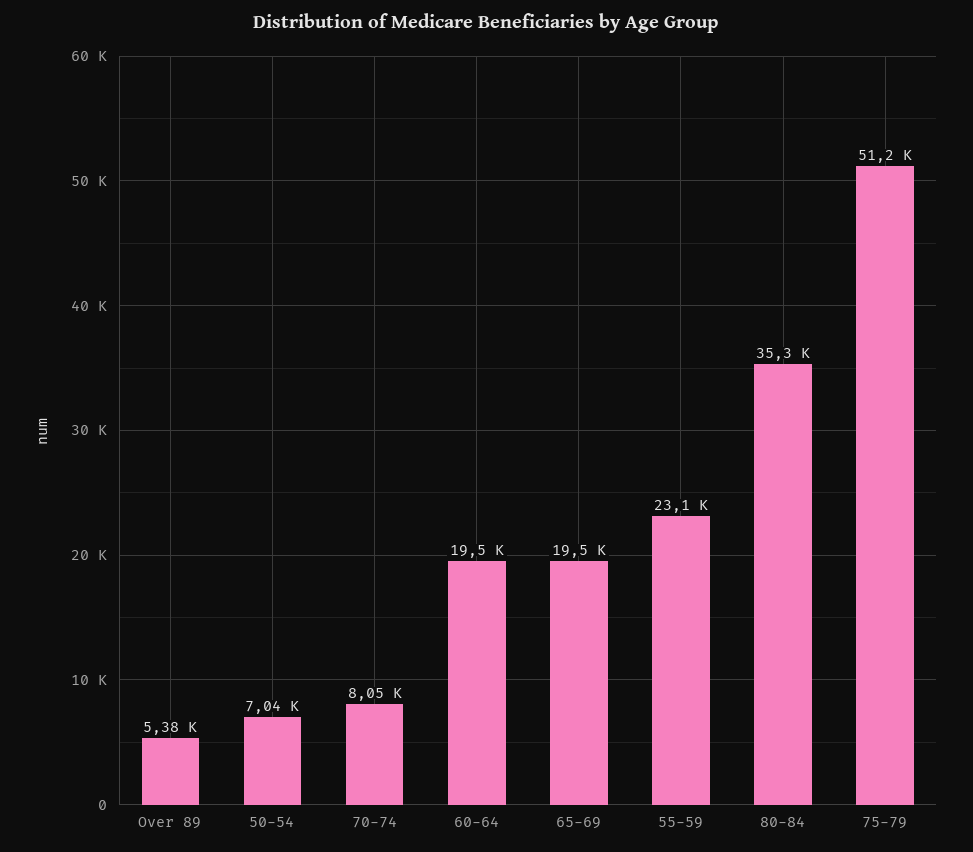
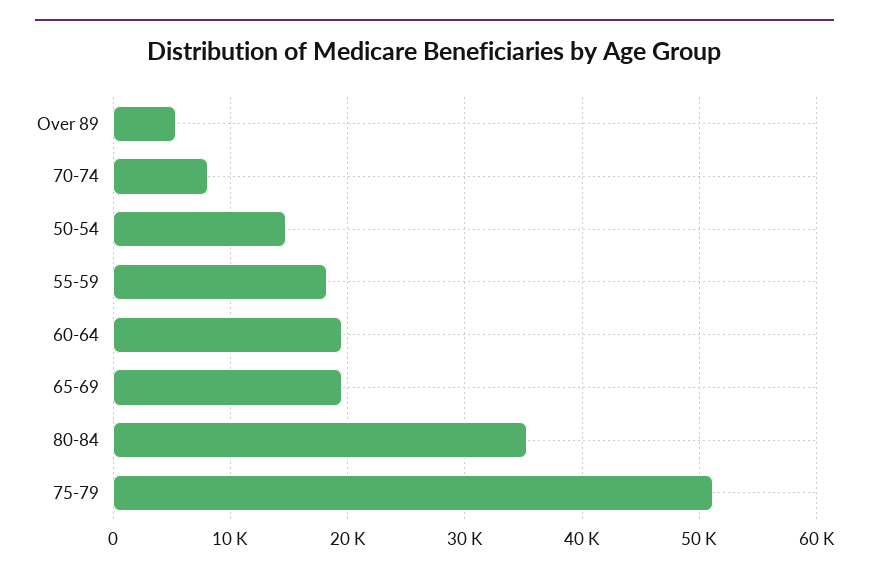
  {
    "Over 89": 5380,
-   "50-54": 7040,
+   "50-54": 15000,
    "70-74": 8050,
    "60-64": 19500,
    "65-69": 19500,
-   "55-59": 23100,
+   "55-59": 18000,
    "80-84": 35300,
    "75-79": 51200
  }

